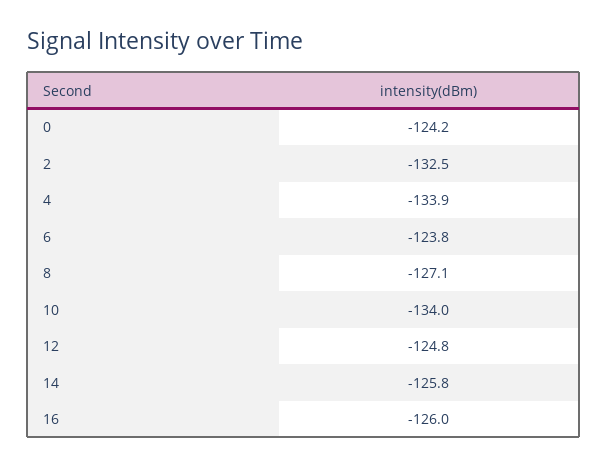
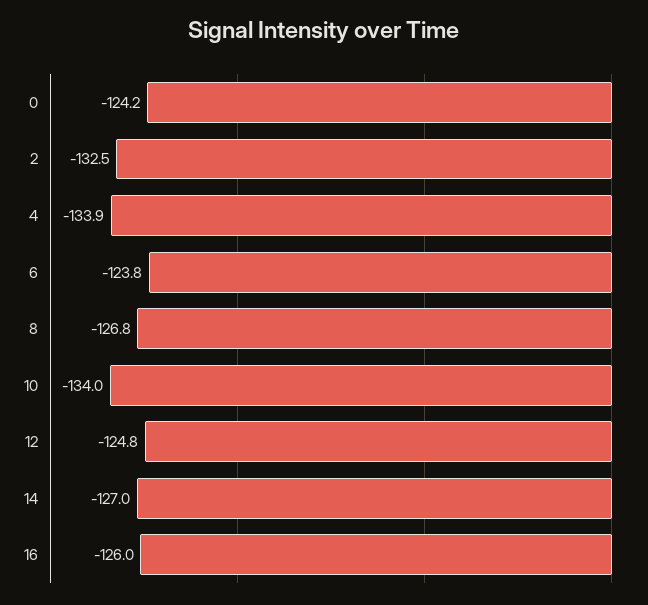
  {
    "0": -124.2,
    "2": -132.5,
    "4": -133.9,
    "6": -123.8,
-   "8": -127.1,
+   "8": -126.8,
    "10": -134,
    "12": -124.8,
-   "14": -125.8,
+   "14": -127,
    "16": -126
  }

